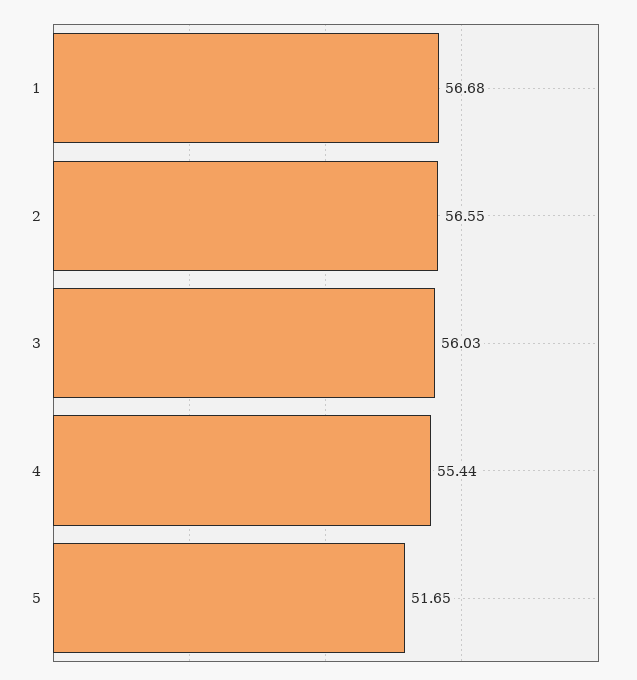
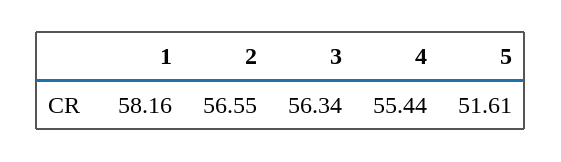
  {
-   "1": 56.68,
+   "1": 58.16,
    "2": 56.55,
-   "3": 56.03,
+   "3": 56.34,
    "4": 55.44,
-   "5": 51.65
+   "5": 51.61
  }

